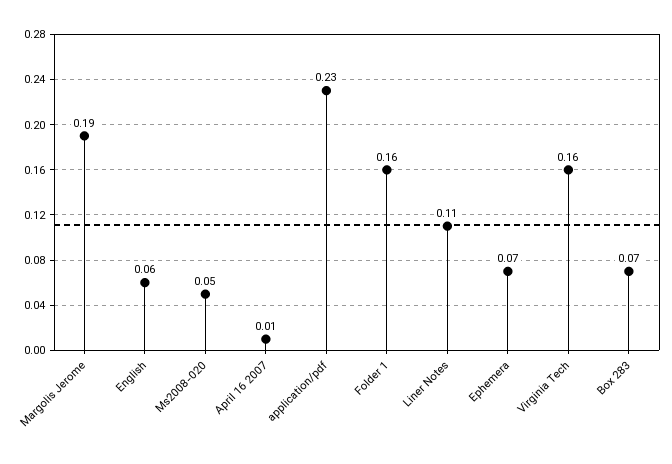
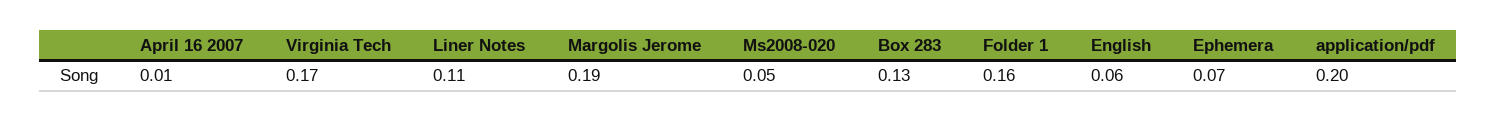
  {
    "Margolis Jerome": 0.19,
    "English": 0.06,
    "Ms2008-020": 0.05,
    "April 16 2007": 0.01,
-   "application/pdf": 0.23,
+   "application/pdf": 0.2,
    "Folder 1": 0.16,
    "Liner Notes": 0.11,
    "Ephemera": 0.07,
-   "Virginia Tech": 0.16,
+   "Virginia Tech": 0.17,
-   "Box 283": 0.07
+   "Box 283": 0.13
  }

